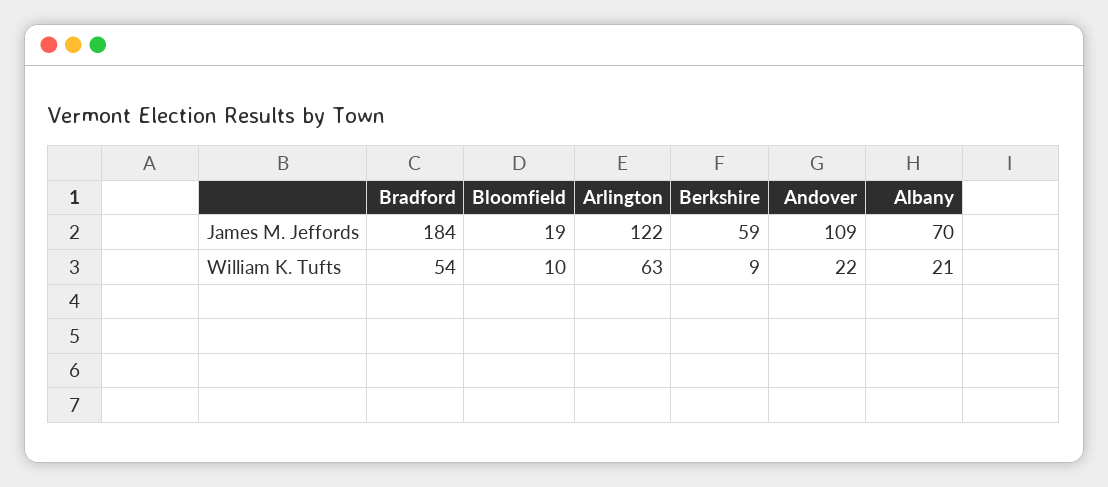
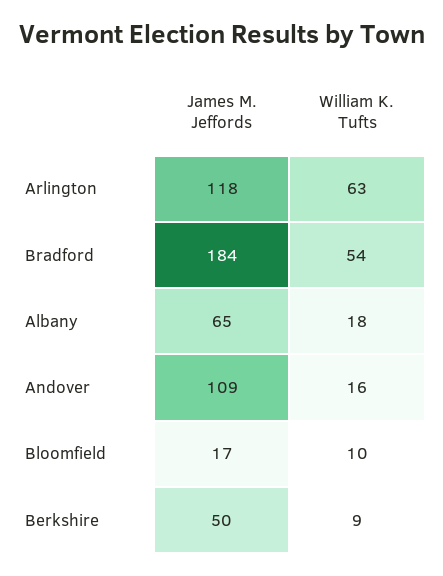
  {
    "Bradford": {
      "James M. Jeffords": 184,
      "William K. Tufts": 54
    },
    "Bloomfield": {
-     "James M. Jeffords": 19,
+     "James M. Jeffords": 17,
      "William K. Tufts": 10
    },
    "Arlington": {
-     "James M. Jeffords": 122,
+     "James M. Jeffords": 118,
      "William K. Tufts": 63
    },
    "Berkshire": {
-     "James M. Jeffords": 59,
+     "James M. Jeffords": 50,
      "William K. Tufts": 9
    },
    "Andover": {
      "James M. Jeffords": 109,
-     "William K. Tufts": 22
+     "William K. Tufts": 16
    },
    "Albany": {
-     "James M. Jeffords": 70,
+     "James M. Jeffords": 65,
-     "William K. Tufts": 21
+     "William K. Tufts": 18
    }
  }

